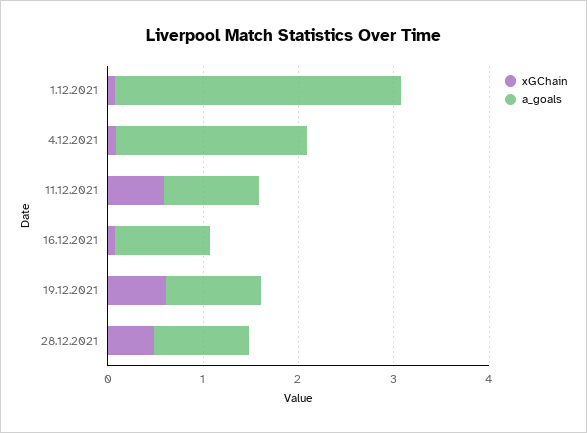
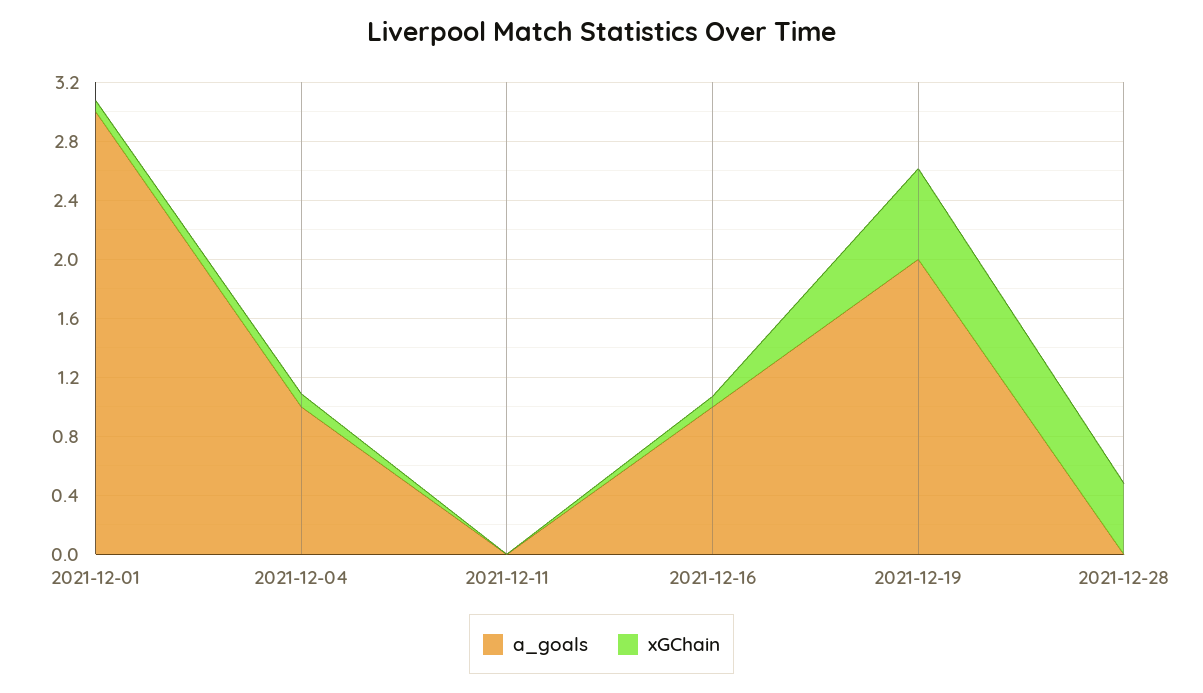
  {
    "xGChain": {
      "1.12.2021": 0.1,
      "4.12.2021": 0.1,
-     "11.12.2021": 0.6,
+     "11.12.2021": 0,
      "16.12.2021": 0.1,
      "19.12.2021": 0.6,
      "28.12.2021": 0.5
    },
    "a_goals": {
      "1.12.2021": 3,
-     "4.12.2021": 2,
+     "4.12.2021": 1,
-     "11.12.2021": 1,
+     "11.12.2021": 0,
      "16.12.2021": 1,
-     "19.12.2021": 1,
+     "19.12.2021": 2,
-     "28.12.2021": 1
+     "28.12.2021": 0
    }
  }

